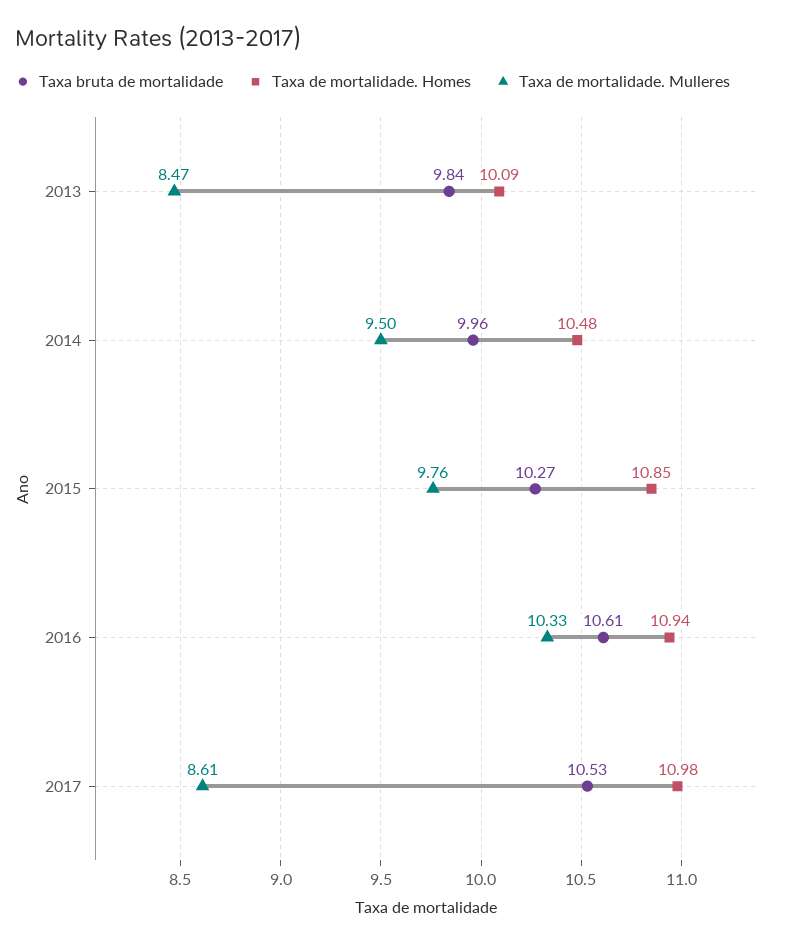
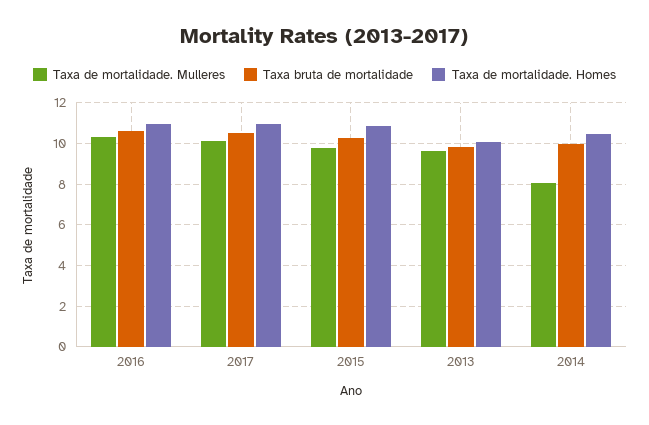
  {
    "Taxa bruta de mortalidade": {
      "2013": 9.84,
      "2014": 9.96,
      "2015": 10.27,
      "2016": 10.61,
      "2017": 10.53
    },
    "Taxa de mortalidade. Homes": {
      "2013": 10.09,
      "2014": 10.48,
      "2015": 10.85,
      "2016": 10.94,
      "2017": 10.98
    },
    "Taxa de mortalidade. Mulleres": {
-     "2013": 8.47,
+     "2013": 9.5,
-     "2014": 9.5,
+     "2014": 8,
      "2015": 9.76,
      "2016": 10.33,
-     "2017": 8.61
+     "2017": 10
    }
  }

